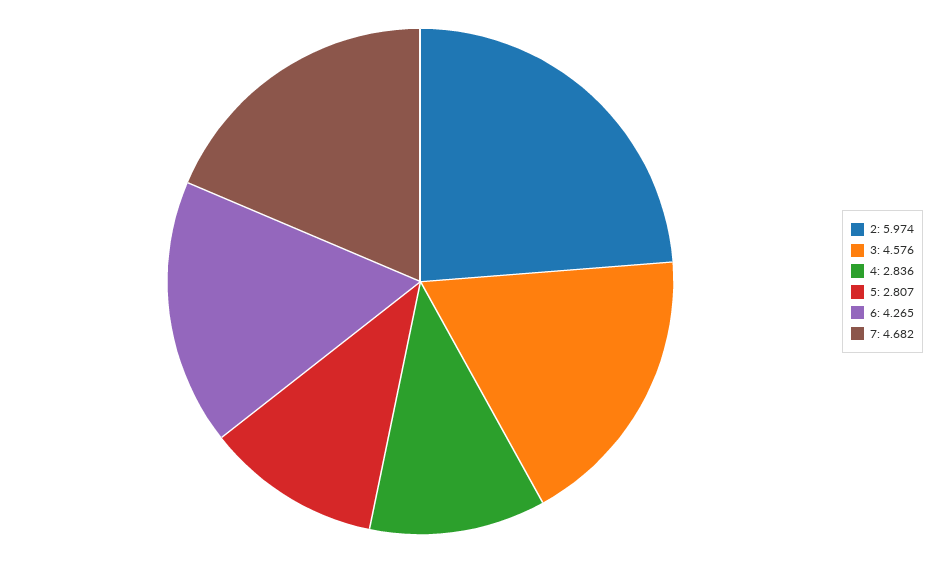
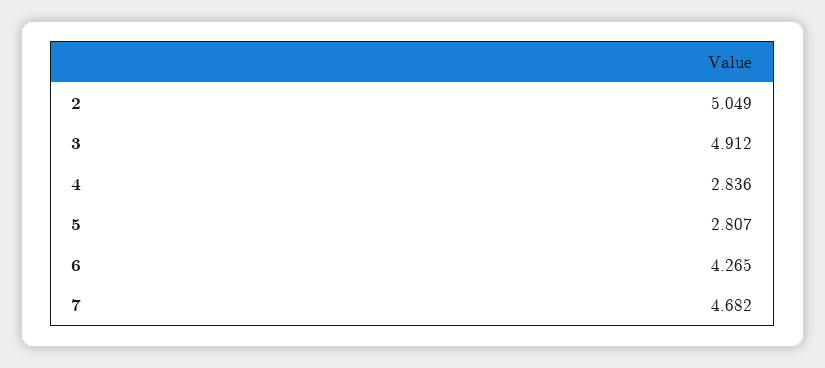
  {
-   "2": 5.974,
+   "2": 5.049,
-   "3": 4.576,
+   "3": 4.912,
    "4": 2.836,
    "5": 2.807,
    "6": 4.265,
    "7": 4.682
  }

